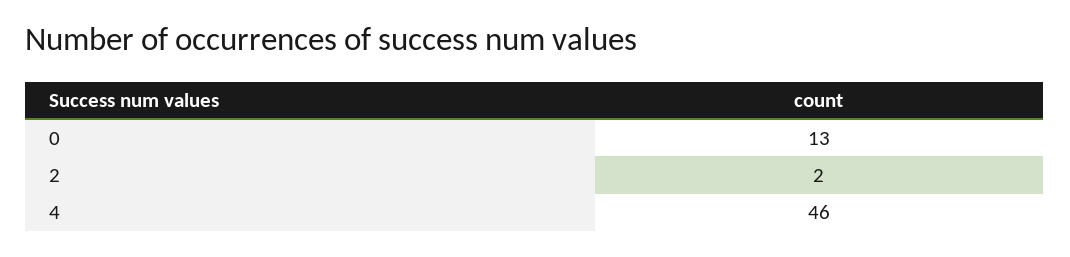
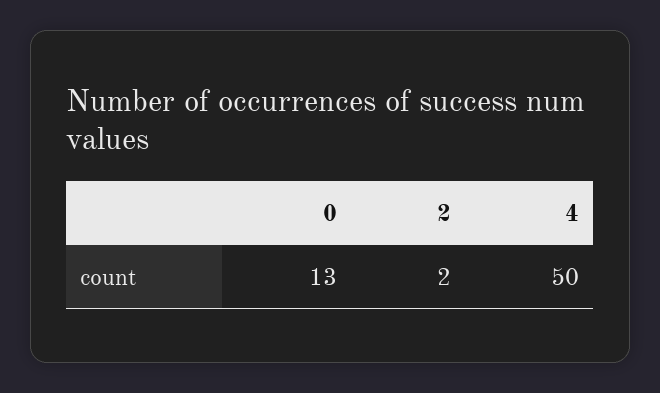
  {
    "0": 13,
    "2": 2,
-   "4": 46
+   "4": 50
  }

